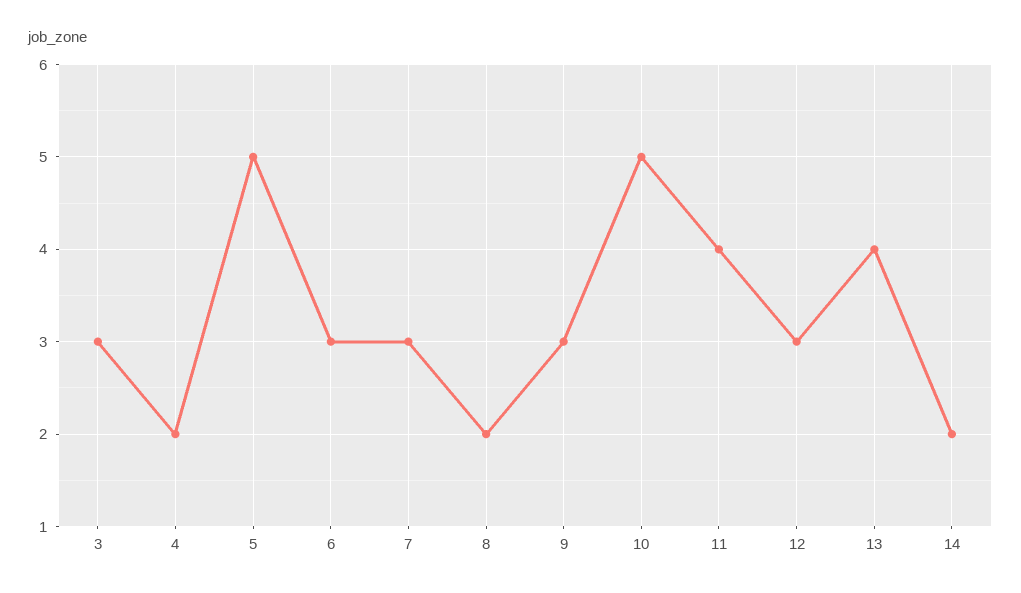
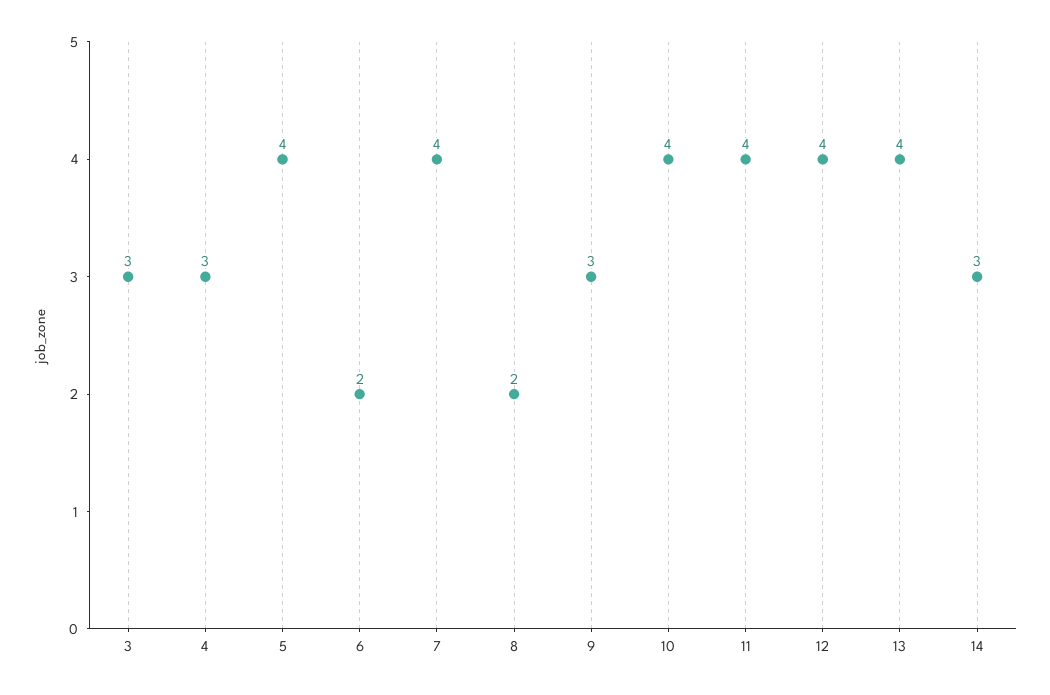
  {
    "3": 3,
-   "4": 2,
+   "4": 3,
-   "5": 5,
+   "5": 4,
-   "6": 3,
+   "6": 2,
-   "7": 3,
+   "7": 4,
    "8": 2,
    "9": 3,
-   "10": 5,
+   "10": 4,
    "11": 4,
-   "12": 3,
+   "12": 4,
    "13": 4,
-   "14": 2
+   "14": 3
  }

